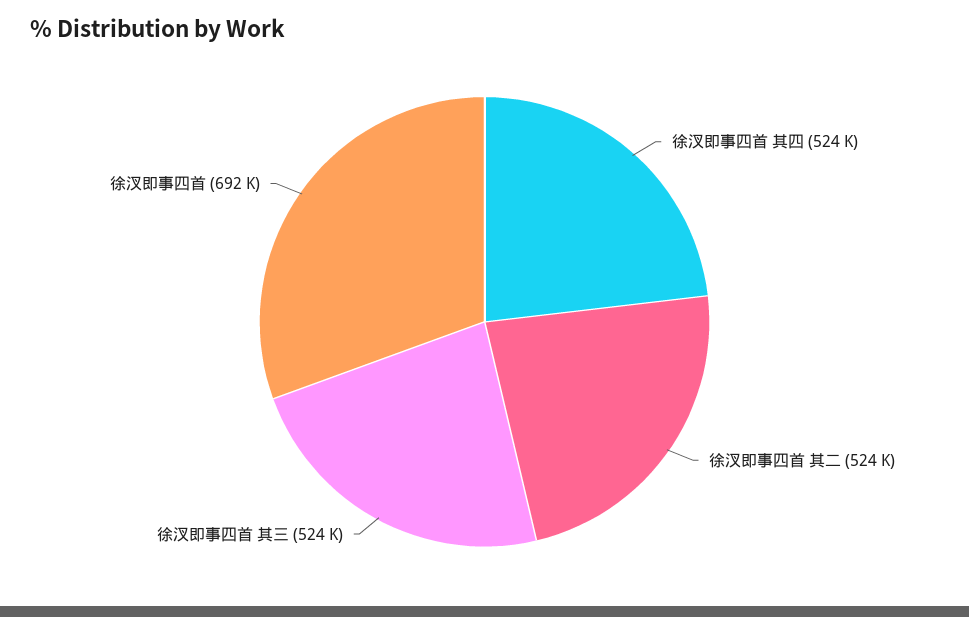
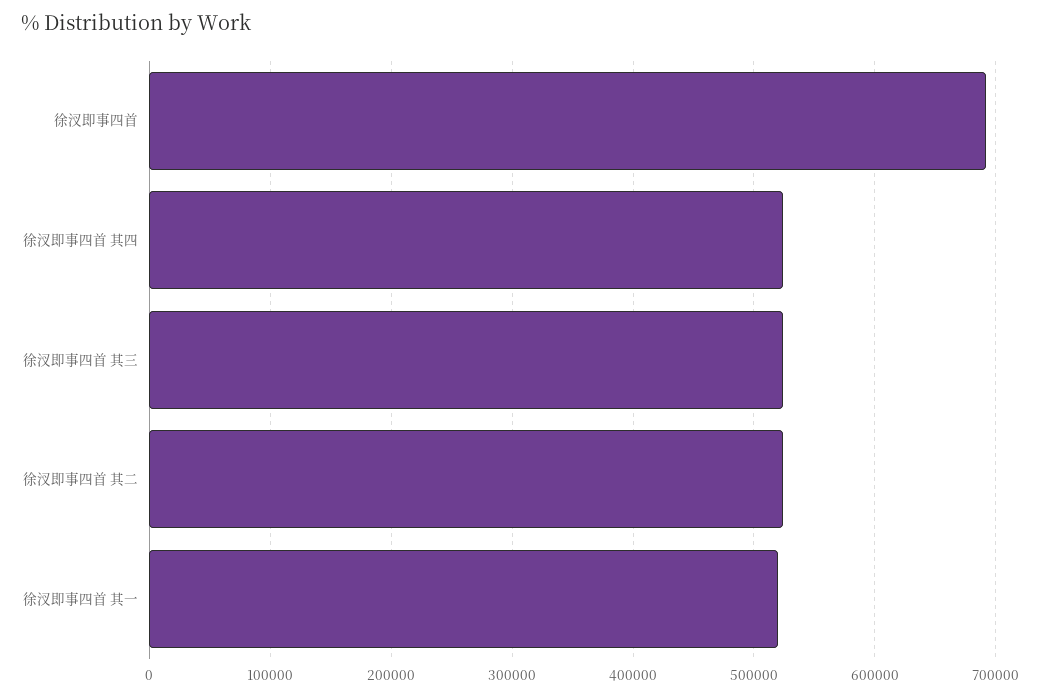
  {
    "徐汊即事四首 其四": 524000,
    "徐汊即事四首 其二": 524000,
    "徐汊即事四首 其三": 524000,
-   "徐汊即事四首": 692000
+   "徐汊即事四首": 692000,
+   "徐汊即事四首 其一": 520000
  }

